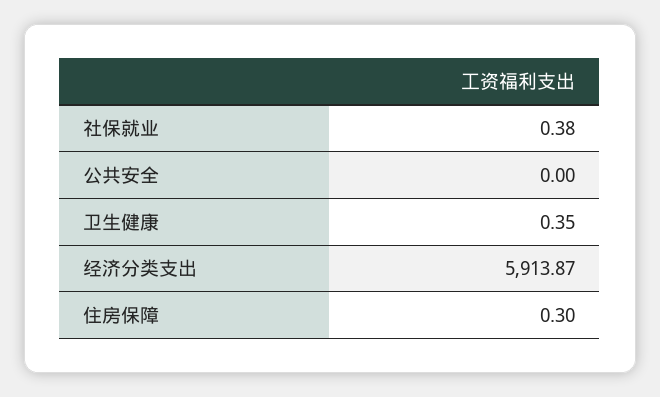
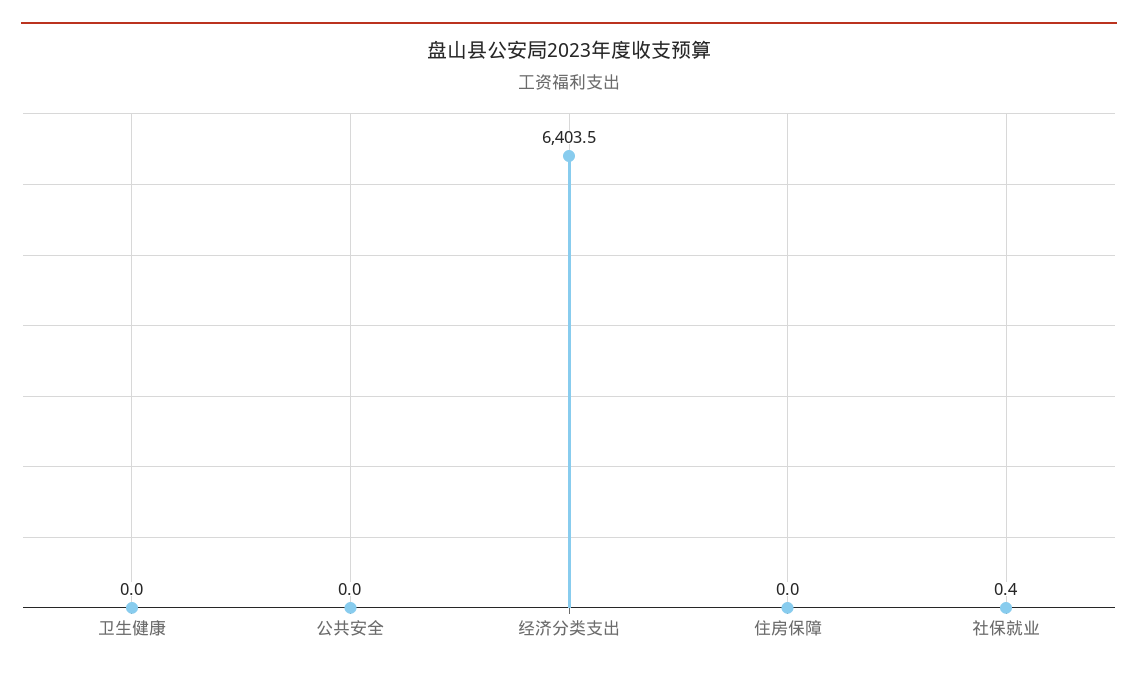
  {
    "社保就业": 0.38,
    "公共安全": 0,
-   "卫生健康": 0.35,
+   "卫生健康": 0,
-   "经济分类支出": 5913.87,
+   "经济分类支出": 6403.5,
-   "住房保障": 0.3
+   "住房保障": 0
  }

